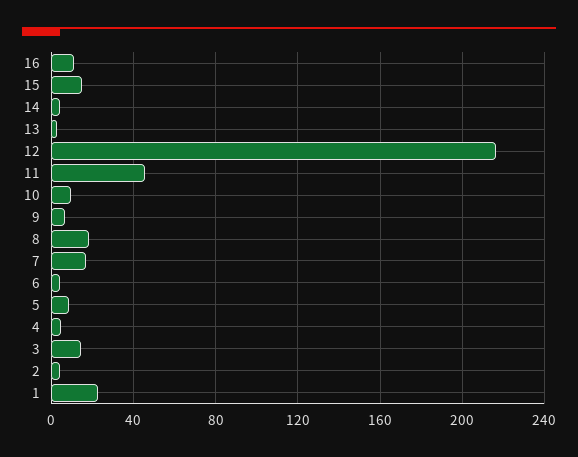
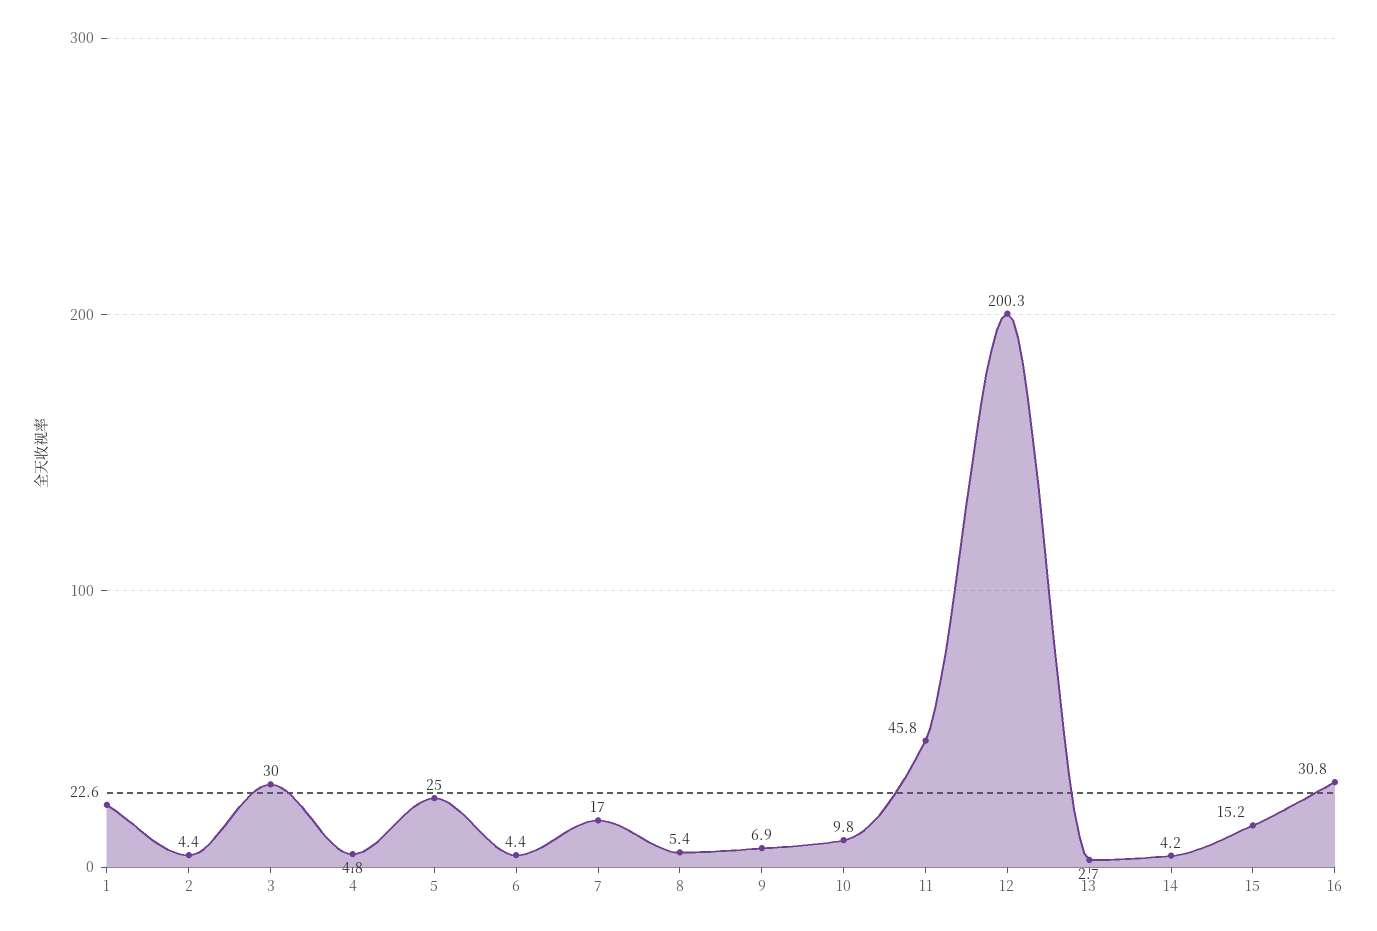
  {
-   "16": 10,
+   "16": 30.8,
    "15": 15.2,
    "14": 4.2,
    "13": 2.7,
-   "12": 215,
+   "12": 200.3,
    "11": 45.8,
    "10": 9.8,
    "9": 6.9,
-   "8": 20,
+   "8": 5.4,
    "7": 17,
    "6": 4.4,
-   "5": 10,
+   "5": 25,
    "4": 4.8,
-   "3": 15,
+   "3": 30,
    "2": 4.4,
    "1": 22.6
  }

